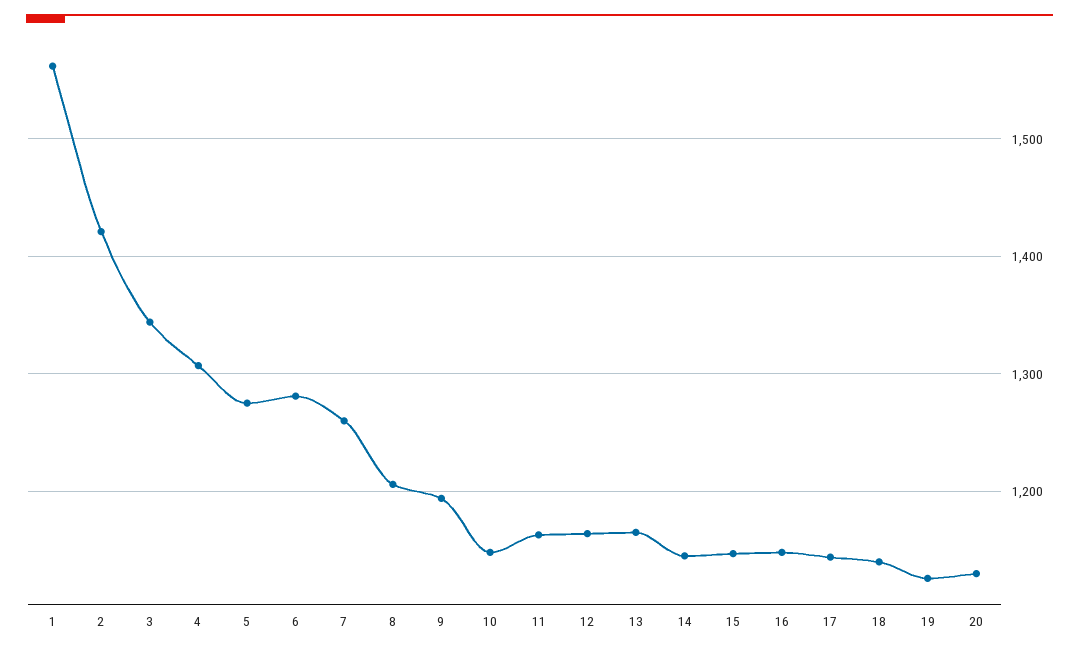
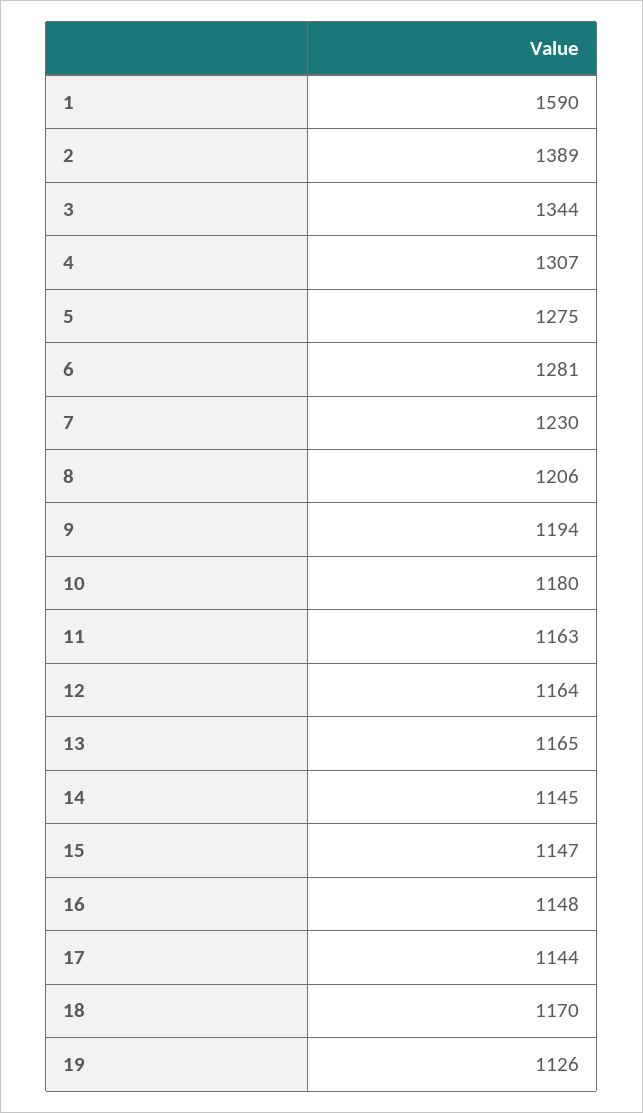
  {
-   "1": 1560,
+   "1": 1590,
-   "2": 1420,
+   "2": 1389,
    "3": 1344,
    "4": 1307,
    "5": 1275,
    "6": 1281,
-   "7": 1260,
+   "7": 1230,
    "8": 1206,
    "9": 1194,
-   "10": 1150,
+   "10": 1180,
    "11": 1163,
    "12": 1164,
    "13": 1165,
    "14": 1145,
    "15": 1147,
    "16": 1148,
    "17": 1144,
-   "18": 1140,
+   "18": 1170,
-   "19": 1126,
+   "19": 1126
-   "20": 1130
  }

